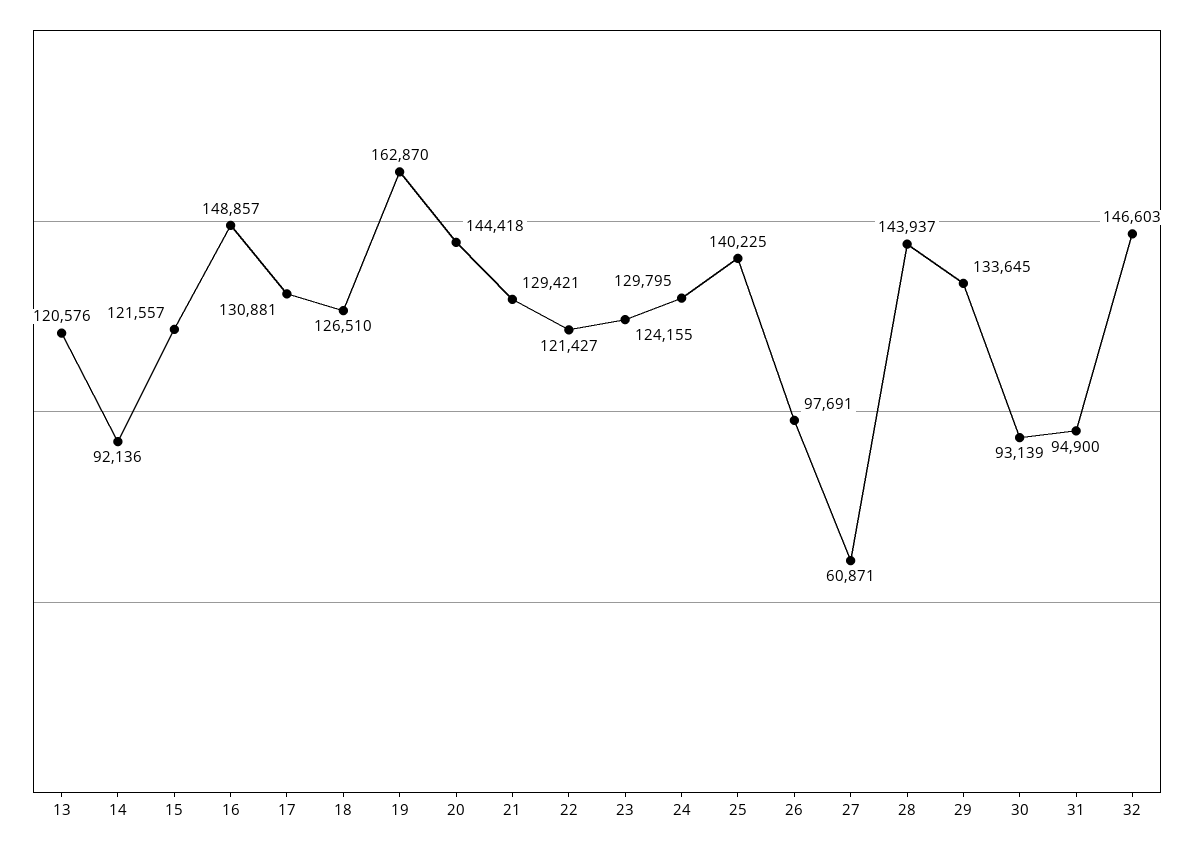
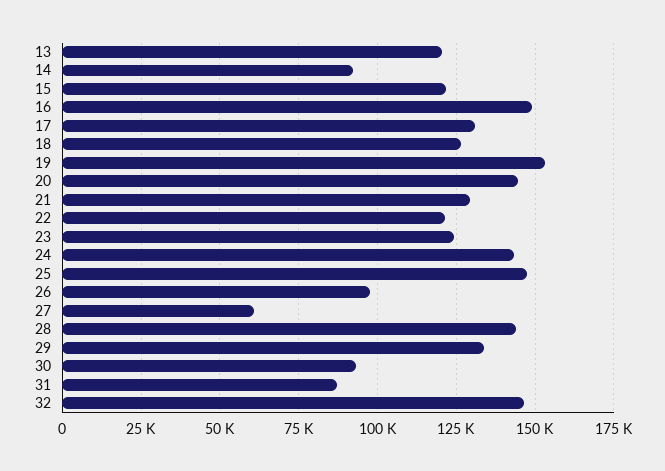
  {
    "13": 120576,
    "14": 92136,
    "15": 121557,
    "16": 148857,
    "17": 130881,
    "18": 126510,
-   "19": 162870,
+   "19": 152500,
    "20": 144418,
    "21": 129421,
    "22": 121427,
    "23": 124155,
-   "24": 129795,
+   "24": 142500,
-   "25": 140225,
+   "25": 147500,
    "26": 97691,
    "27": 60871,
    "28": 143937,
    "29": 133645,
    "30": 93139,
-   "31": 94900,
+   "31": 87500,
    "32": 146603
  }

